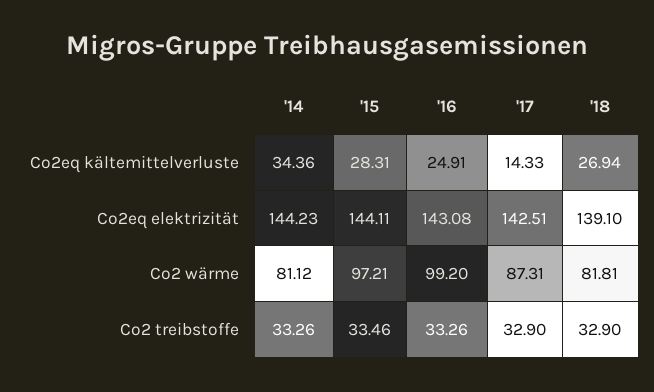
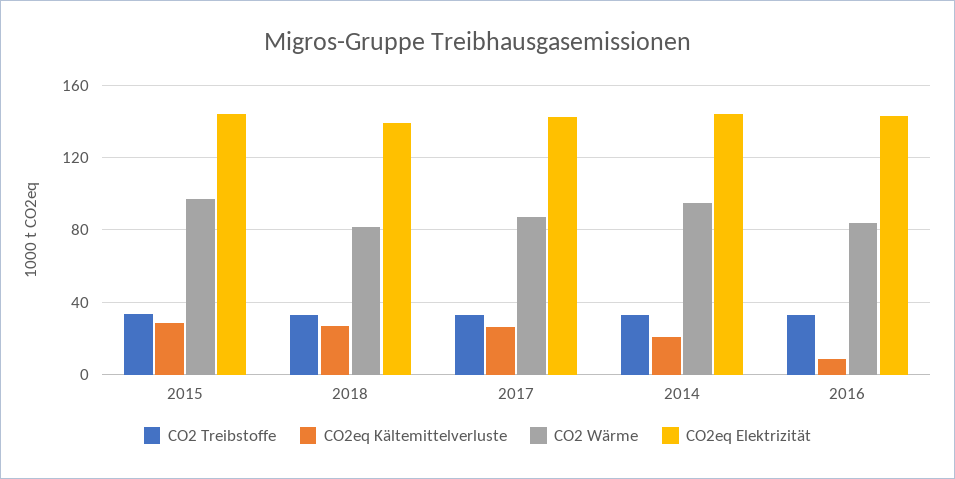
  {
    "Co2eq kältemittelverluste": {
-     "'14": 34.36,
+     "'14": 20,
      "'15": 28.31,
-     "'16": 24.91,
+     "'16": 10,
-     "'17": 14.33,
+     "'17": 25,
      "'18": 26.94
    },
    "Co2eq elektrizität": {
      "'14": 144.23,
      "'15": 144.11,
      "'16": 143.08,
      "'17": 142.51,
      "'18": 139.1
    },
    "Co2 wärme": {
-     "'14": 81.12,
+     "'14": 95,
      "'15": 97.21,
-     "'16": 99.2,
+     "'16": 85,
      "'17": 87.31,
      "'18": 81.81
    },
    "Co2 treibstoffe": {
      "'14": 33.26,
      "'15": 33.46,
      "'16": 33.26,
      "'17": 32.9,
      "'18": 32.9
    }
  }

